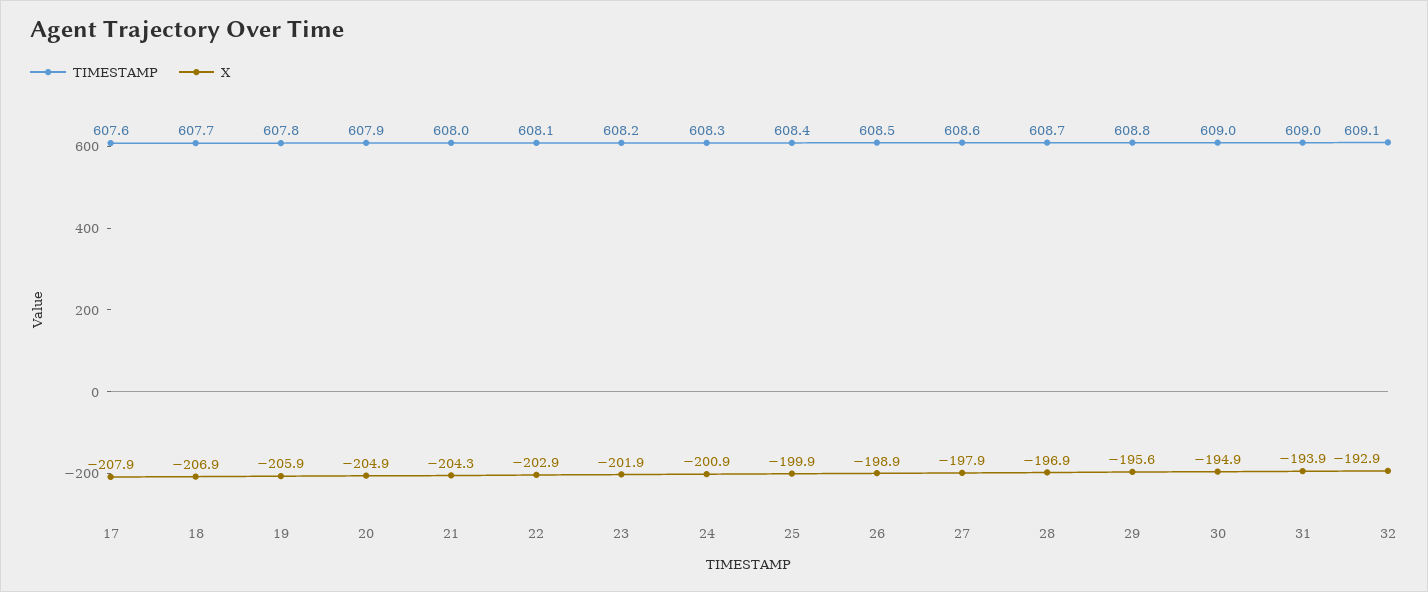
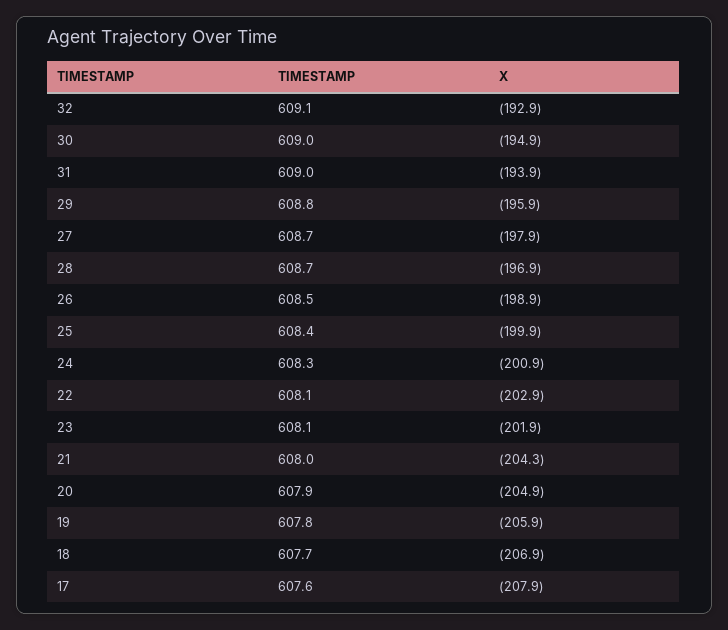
  {
    "TIMESTAMP": {
      "17": 607.6,
      "18": 607.7,
      "19": 607.8,
      "20": 607.9,
      "21": 608,
      "22": 608.1,
-     "23": 608.2,
+     "23": 608.1,
      "24": 608.3,
      "25": 608.4,
      "26": 608.5,
-     "27": 608.6,
+     "27": 608.7,
      "28": 608.7,
      "29": 608.8,
      "30": 609,
      "31": 609,
      "32": 609.1
    },
    "X": {
      "17": -207.9,
      "18": -206.9,
      "19": -205.9,
      "20": -204.9,
      "21": -204.3,
      "22": -202.9,
      "23": -201.9,
      "24": -200.9,
      "25": -199.9,
      "26": -198.9,
      "27": -197.9,
      "28": -196.9,
-     "29": -195.6,
+     "29": -195.9,
      "30": -194.9,
      "31": -193.9,
      "32": -192.9
    }
  }

